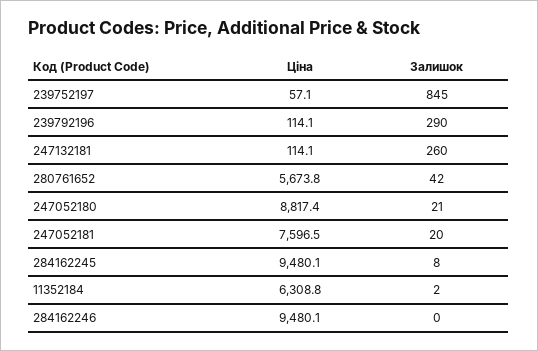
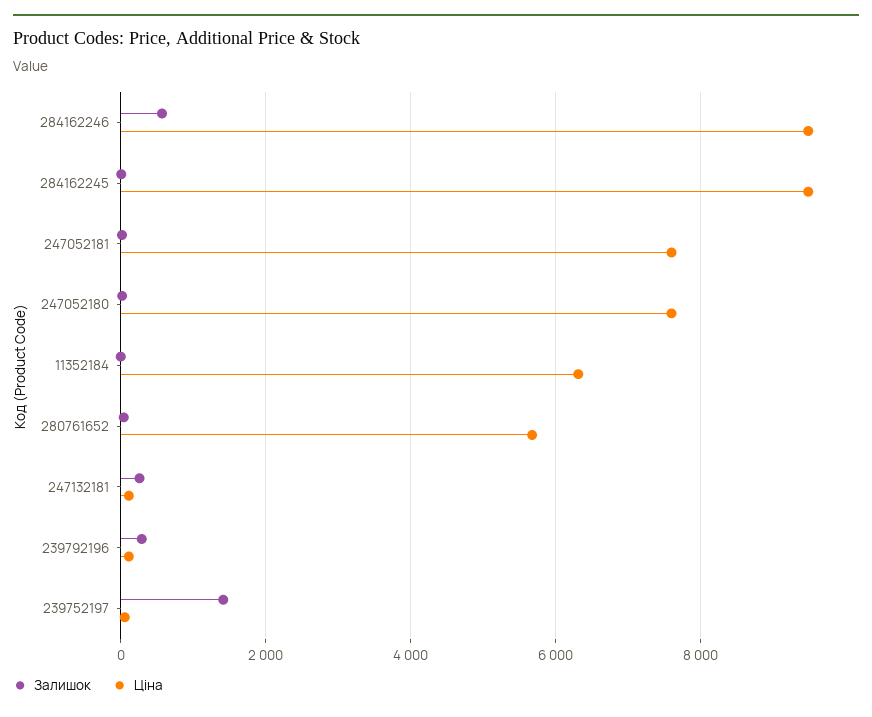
  {
    "Ціна": {
      "239752197": 57.1,
      "239792196": 114.1,
      "247132181": 114.1,
      "280761652": 5673.8,
-     "247052180": 8817.4,
+     "247052180": 7600,
      "247052181": 7596.5,
      "284162245": 9480.1,
      "11352184": 6308.8,
      "284162246": 9480.1
    },
    "Залишок": {
-     "239752197": 845,
+     "239752197": 1400,
      "239792196": 290,
      "247132181": 260,
      "280761652": 42,
      "247052180": 21,
      "247052181": 20,
      "284162245": 8,
      "11352184": 2,
-     "284162246": 0
+     "284162246": 600
    }
  }

